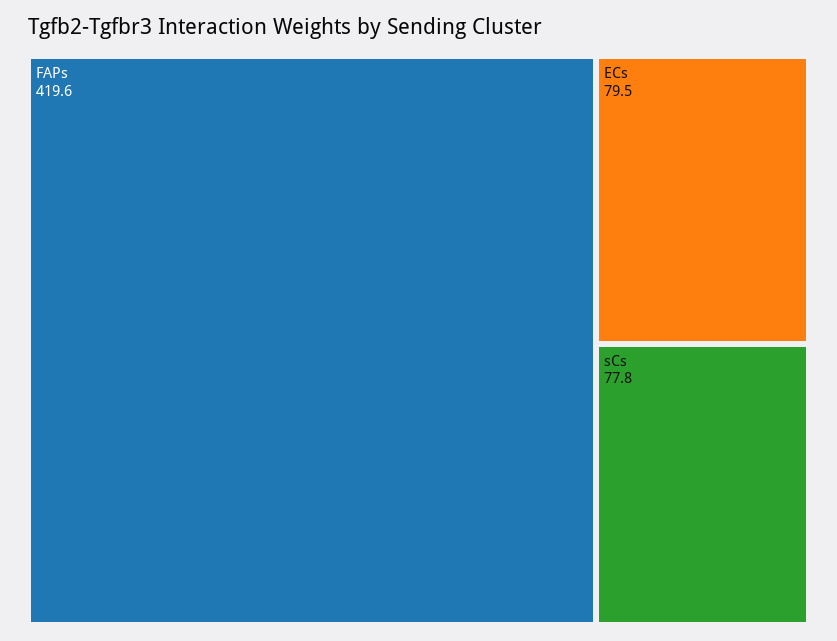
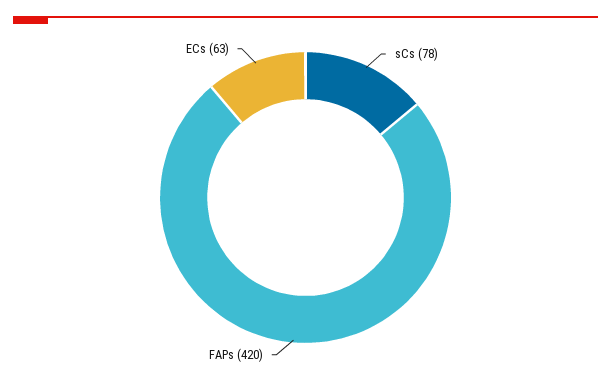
  {
    "FAPs": 419.6,
-   "ECs": 79.5,
+   "ECs": 63,
    "sCs": 77.8
  }

